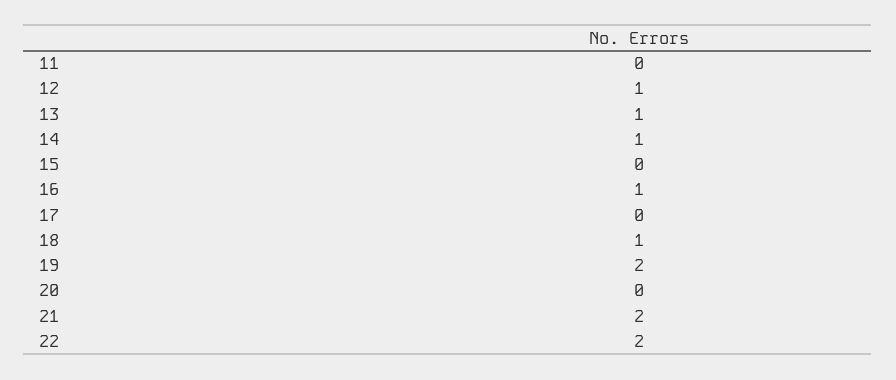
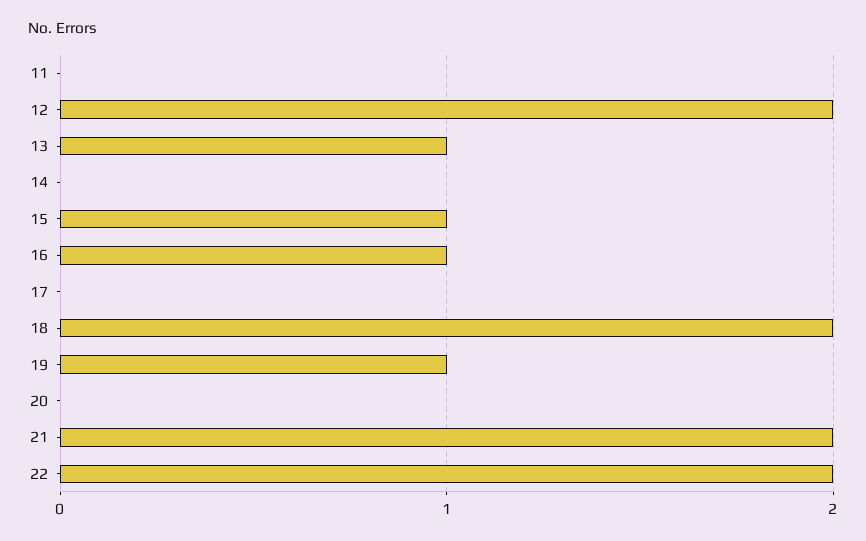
  {
    "11": 0,
-   "12": 1,
+   "12": 2,
    "13": 1,
-   "14": 1,
+   "14": 0,
-   "15": 0,
+   "15": 1,
    "16": 1,
    "17": 0,
-   "18": 1,
+   "18": 2,
-   "19": 2,
+   "19": 1,
    "20": 0,
    "21": 2,
    "22": 2
  }

